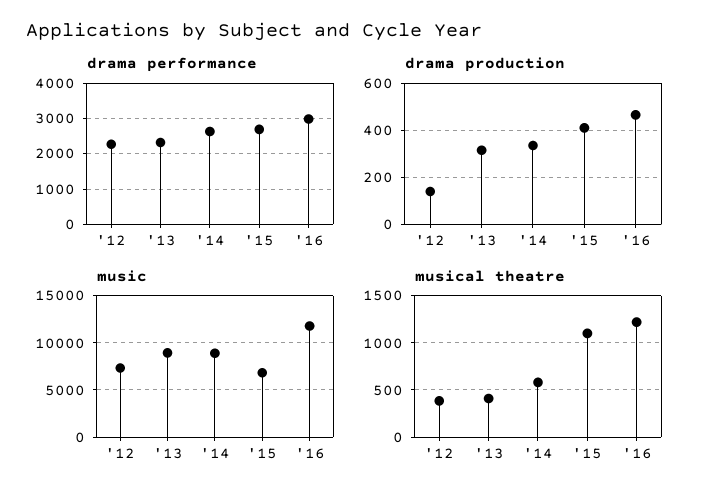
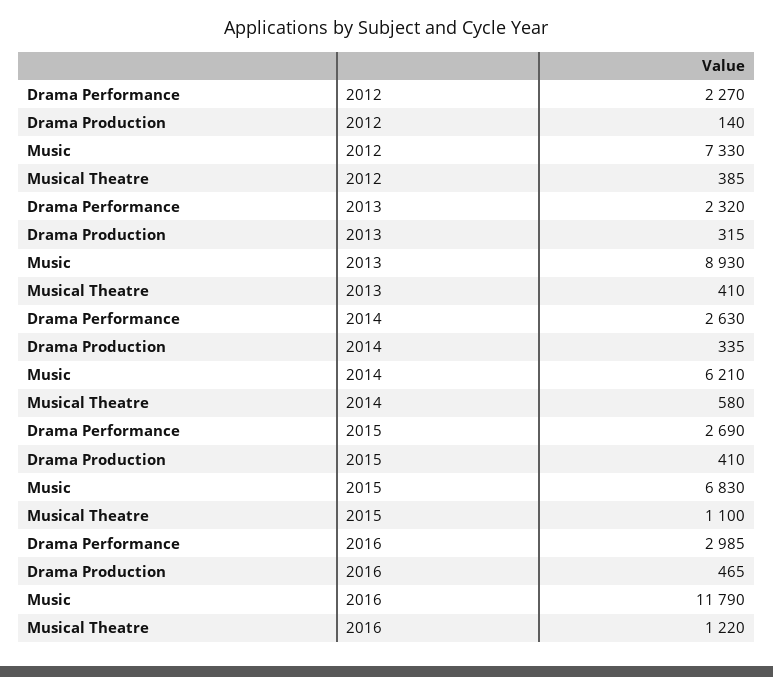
  {
    "drama performance": {
      "'12": 2270,
      "'13": 2320,
      "'14": 2630,
      "'15": 2690,
      "'16": 2985
    },
    "drama production": {
      "'12": 140,
      "'13": 315,
      "'14": 335,
      "'15": 410,
      "'16": 465
    },
    "music": {
      "'12": 7330,
      "'13": 8930,
-     "'14": 9000,
+     "'14": 6210,
      "'15": 6830,
      "'16": 11790
    },
    "musical theatre": {
      "'12": 385,
      "'13": 410,
      "'14": 580,
      "'15": 1100,
      "'16": 1220
    }
  }

